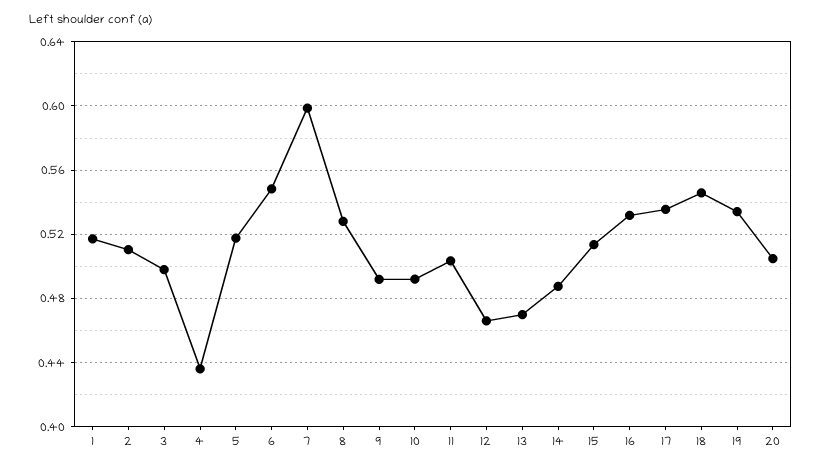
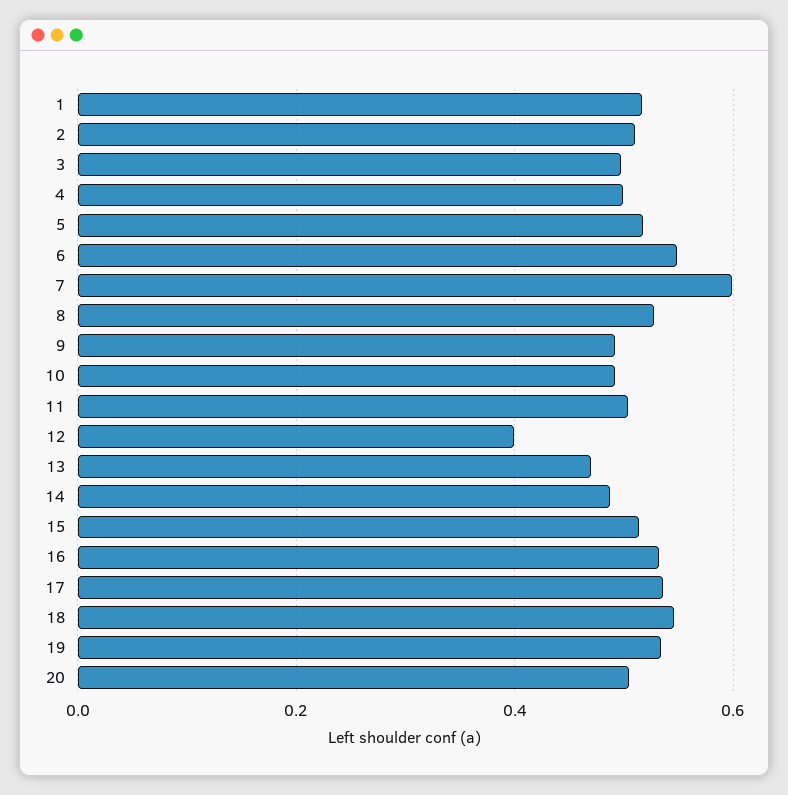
  {
    "1": 0.515,
    "2": 0.51,
    "3": 0.5,
-   "4": 0.435,
+   "4": 0.5,
    "5": 0.52,
    "6": 0.55,
    "7": 0.6,
    "8": 0.53,
    "9": 0.49,
    "10": 0.49,
    "11": 0.505,
-   "12": 0.465,
+   "12": 0.4,
    "13": 0.47,
    "14": 0.485,
    "15": 0.515,
    "16": 0.53,
    "17": 0.535,
    "18": 0.545,
    "19": 0.535,
    "20": 0.505
  }

